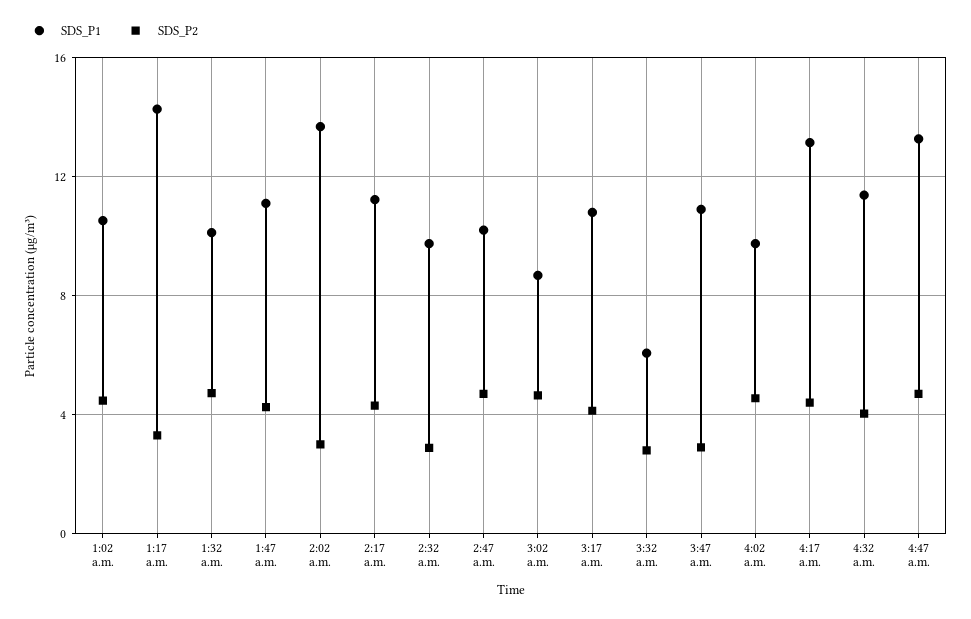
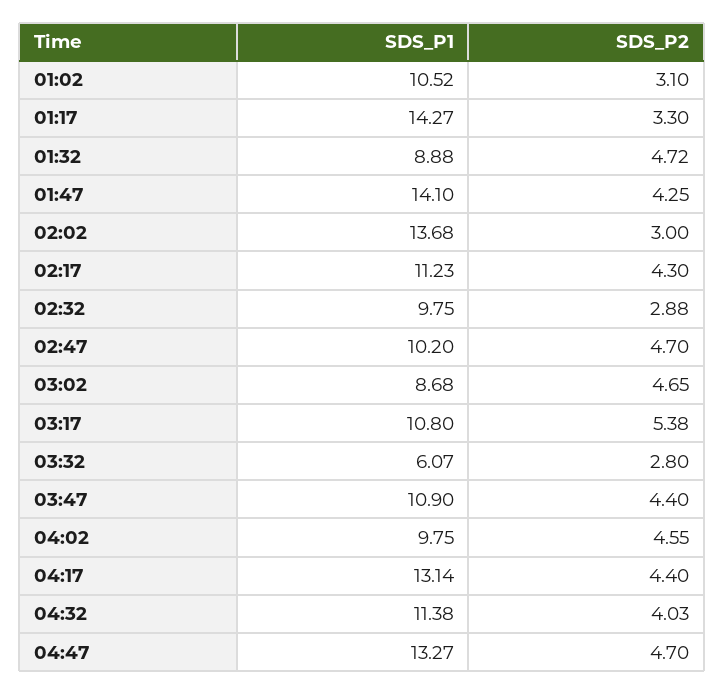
  {
    "SDS_P1": {
      "1:02 a.m.": 10.52,
      "1:17 a.m.": 14.27,
-     "1:32 a.m.": 10,
+     "1:32 a.m.": 8.88,
-     "1:47 a.m.": 11,
+     "1:47 a.m.": 14.1,
      "2:02 a.m.": 13.68,
      "2:17 a.m.": 11.23,
      "2:32 a.m.": 9.75,
      "2:47 a.m.": 10.2,
      "3:02 a.m.": 8.68,
      "3:17 a.m.": 10.8,
      "3:32 a.m.": 6.07,
      "3:47 a.m.": 10.9,
      "4:02 a.m.": 9.75,
      "4:17 a.m.": 13.14,
      "4:32 a.m.": 11.38,
      "4:47 a.m.": 13.27
    },
    "SDS_P2": {
-     "1:02 a.m.": 4.5,
+     "1:02 a.m.": 3.1,
      "1:17 a.m.": 3.3,
      "1:32 a.m.": 4.72,
      "1:47 a.m.": 4.25,
      "2:02 a.m.": 3,
      "2:17 a.m.": 4.3,
      "2:32 a.m.": 2.88,
      "2:47 a.m.": 4.7,
      "3:02 a.m.": 4.65,
-     "3:17 a.m.": 4,
+     "3:17 a.m.": 5.38,
      "3:32 a.m.": 2.8,
-     "3:47 a.m.": 3,
+     "3:47 a.m.": 4.4,
      "4:02 a.m.": 4.55,
      "4:17 a.m.": 4.4,
      "4:32 a.m.": 4.03,
      "4:47 a.m.": 4.7
    }
  }

